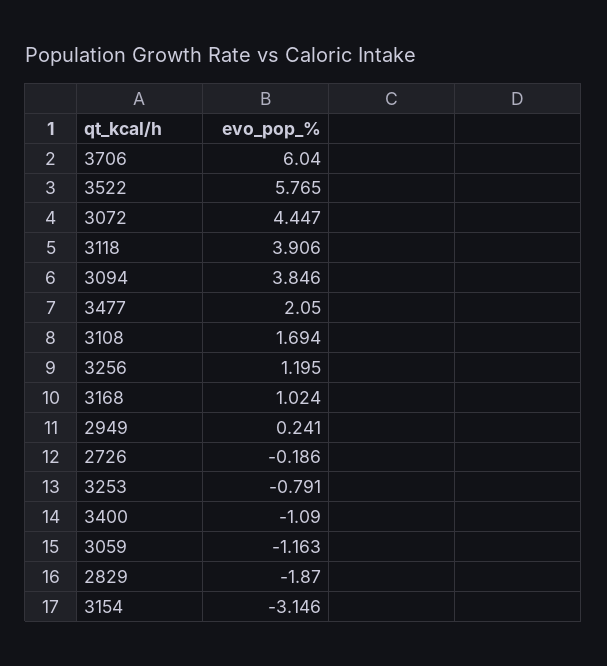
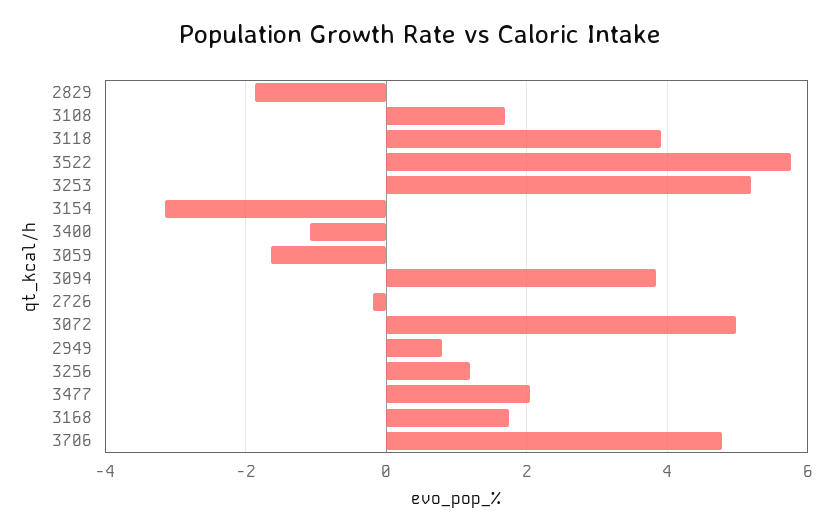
  {
-   "3706": 6.04,
+   "3706": 4.8,
    "3522": 5.765,
-   "3072": 4.447,
+   "3072": 5,
    "3118": 3.906,
    "3094": 3.846,
    "3477": 2.05,
    "3108": 1.694,
    "3256": 1.195,
-   "3168": 1.024,
+   "3168": 1.8,
-   "2949": 0.241,
+   "2949": 0.8,
    "2726": -0.186,
-   "3253": -0.791,
+   "3253": 5.2,
    "3400": -1.09,
-   "3059": -1.163,
+   "3059": -1.6,
    "2829": -1.87,
    "3154": -3.146
  }

